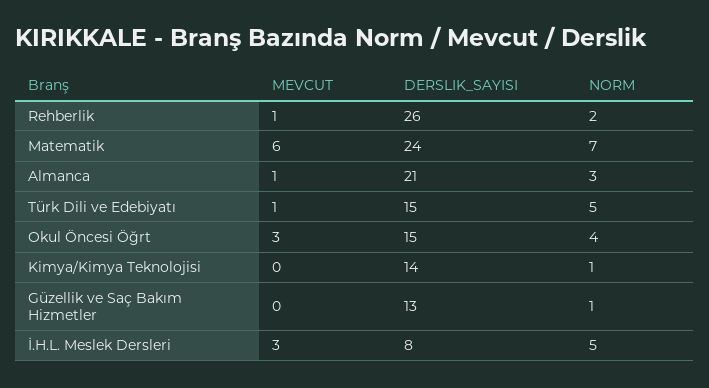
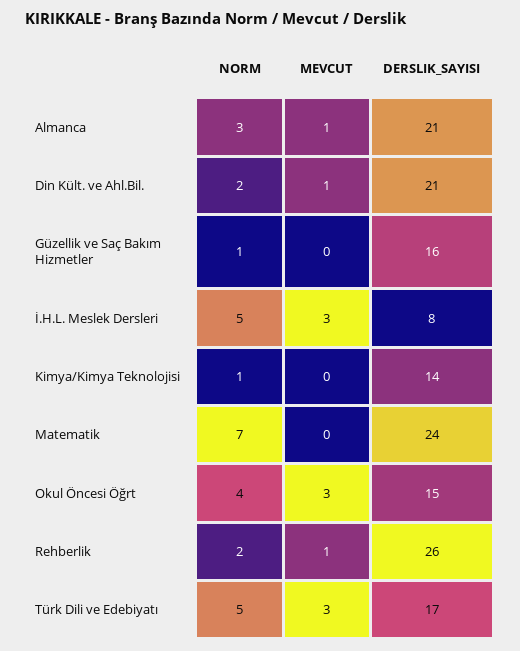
  {
    "MEVCUT": {
      "Rehberlik": 1,
-     "Matematik": 6,
+     "Matematik": 0,
      "Almanca": 1,
-     "Türk Dili ve Edebiyatı": 1,
+     "Türk Dili ve Edebiyatı": 3,
      "Okul Öncesi Öğrt": 3,
      "Kimya/Kimya Teknolojisi": 0,
      "Güzellik ve Saç Bakım Hizmetler": 0,
-     "İ.H.L. Meslek Dersleri": 3
+     "İ.H.L. Meslek Dersleri": 3,
+     "Din Kült. ve Ahl.Bil.": 1
    },
    "DERSLIK_SAYISI": {
      "Rehberlik": 26,
      "Matematik": 24,
      "Almanca": 21,
-     "Türk Dili ve Edebiyatı": 15,
+     "Türk Dili ve Edebiyatı": 17,
      "Okul Öncesi Öğrt": 15,
      "Kimya/Kimya Teknolojisi": 14,
-     "Güzellik ve Saç Bakım Hizmetler": 13,
+     "Güzellik ve Saç Bakım Hizmetler": 16,
-     "İ.H.L. Meslek Dersleri": 8
+     "İ.H.L. Meslek Dersleri": 8,
+     "Din Kült. ve Ahl.Bil.": 21
    },
    "NORM": {
      "Rehberlik": 2,
      "Matematik": 7,
      "Almanca": 3,
      "Türk Dili ve Edebiyatı": 5,
      "Okul Öncesi Öğrt": 4,
      "Kimya/Kimya Teknolojisi": 1,
      "Güzellik ve Saç Bakım Hizmetler": 1,
-     "İ.H.L. Meslek Dersleri": 5
+     "İ.H.L. Meslek Dersleri": 5,
+     "Din Kült. ve Ahl.Bil.": 2
    }
  }

